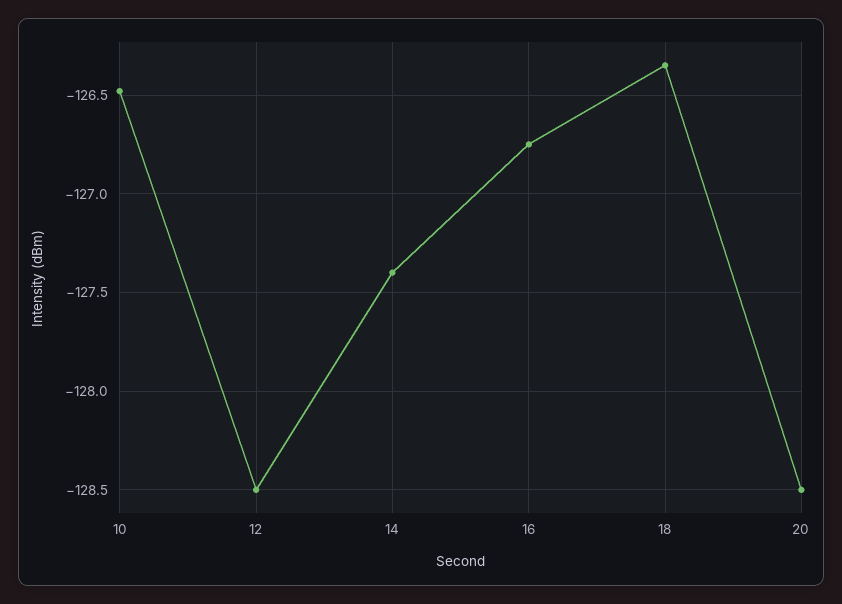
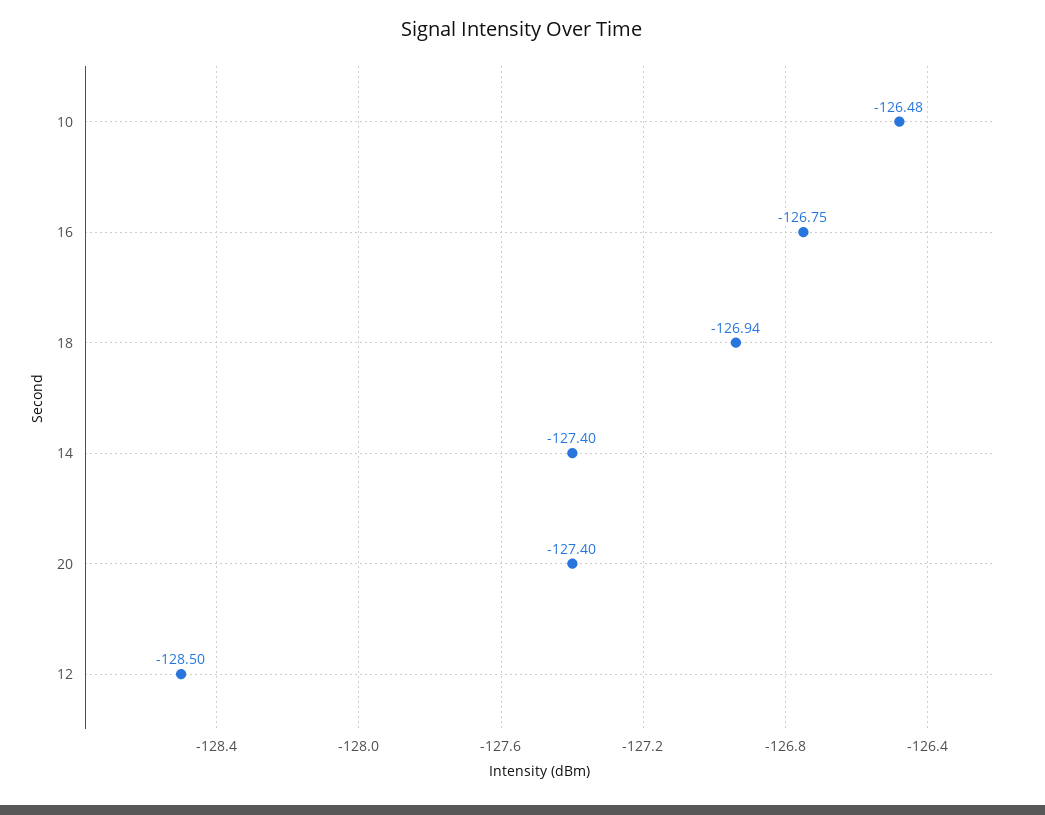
  {
    "10": -126.48,
    "12": -128.5,
    "14": -127.4,
    "16": -126.75,
-   "18": -126.35,
+   "18": -126.94,
-   "20": -128.5
+   "20": -127.4
  }

